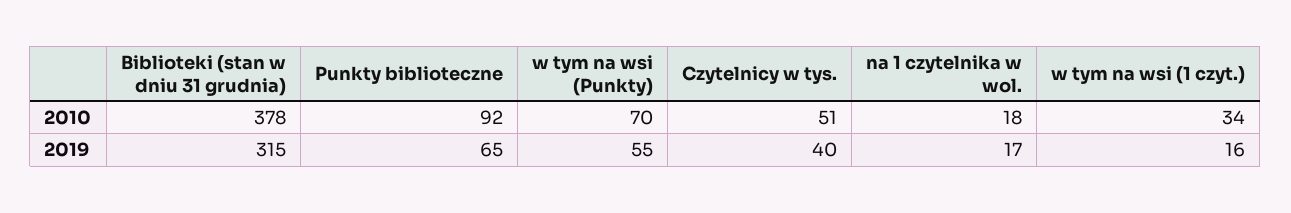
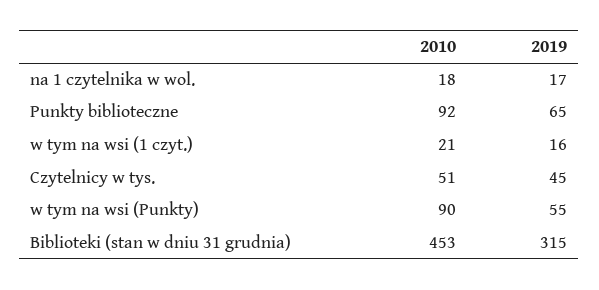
  {
    "Biblioteki (stan w dniu 31 grudnia)": {
-     "2010": 378,
+     "2010": 453,
      "2019": 315
    },
    "Punkty biblioteczne": {
      "2010": 92,
      "2019": 65
    },
    "w tym na wsi (Punkty)": {
-     "2010": 70,
+     "2010": 90,
      "2019": 55
    },
    "Czytelnicy w tys.": {
      "2010": 51,
-     "2019": 40
+     "2019": 45
    },
    "na 1 czytelnika w wol.": {
      "2010": 18,
      "2019": 17
    },
    "w tym na wsi (1 czyt.)": {
-     "2010": 34,
+     "2010": 21,
      "2019": 16
    }
  }

